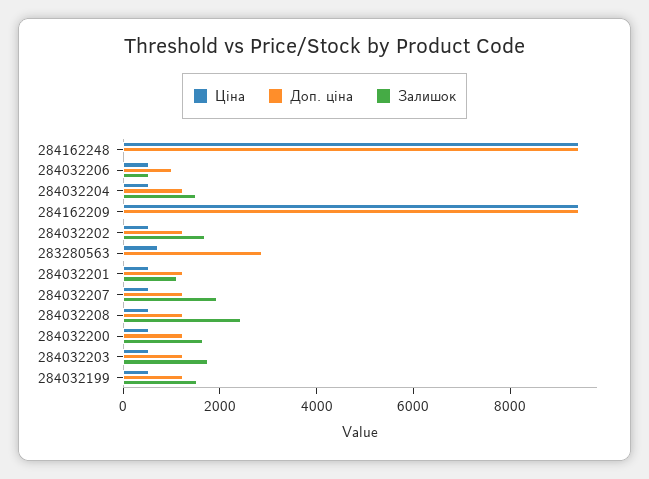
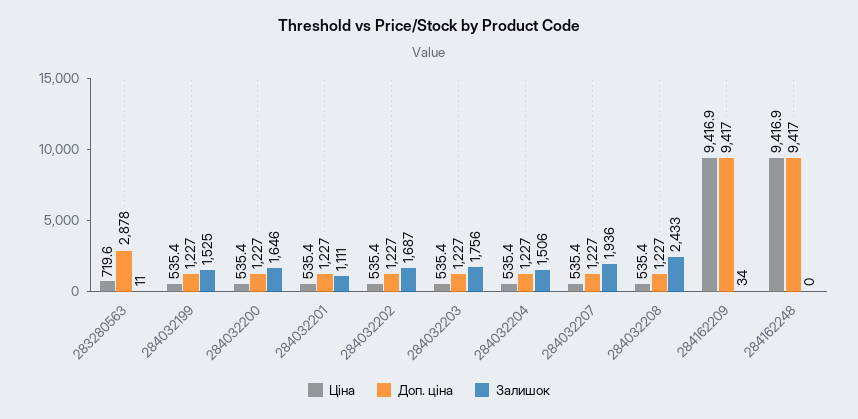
  {
    "Ціна": {
      "284162248": 9416.9,
-     "284032206": 500,
      "284032204": 535.4,
      "284162209": 9416.9,
      "284032202": 535.4,
      "283280563": 719.6,
      "284032201": 535.4,
      "284032207": 535.4,
      "284032208": 535.4,
      "284032200": 535.4,
      "284032203": 535.4,
      "284032199": 535.4
    },
    "Доп. ціна": {
      "284162248": 9417,
-     "284032206": 1000,
      "284032204": 1227,
      "284162209": 9417,
      "284032202": 1227,
      "283280563": 2878,
      "284032201": 1227,
      "284032207": 1227,
      "284032208": 1227,
      "284032200": 1227,
      "284032203": 1227,
      "284032199": 1227
    },
    "Залишок": {
      "284162248": 0,
-     "284032206": 500,
      "284032204": 1506,
      "284162209": 34,
      "284032202": 1687,
      "283280563": 11,
      "284032201": 1111,
      "284032207": 1936,
      "284032208": 2433,
      "284032200": 1646,
      "284032203": 1756,
      "284032199": 1525
    }
  }

